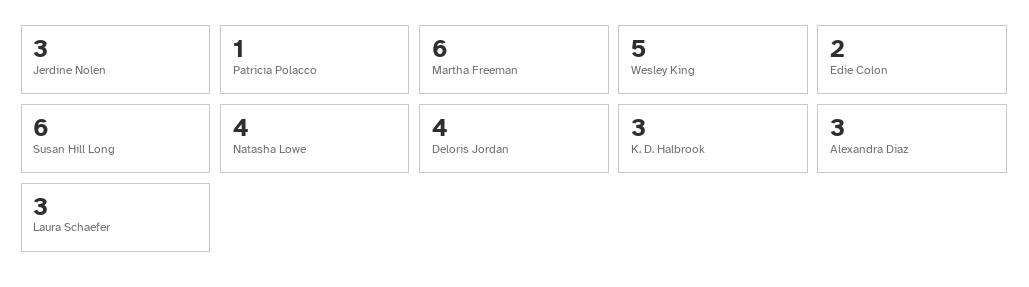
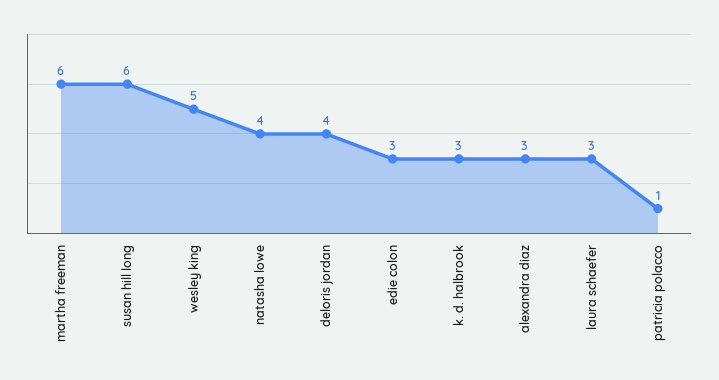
  {
-   "Jerdine Nolen": 3,
    "Patricia Polacco": 1,
    "Martha Freeman": 6,
    "Wesley King": 5,
-   "Edie Colon": 2,
+   "Edie Colon": 3,
    "Susan Hill Long": 6,
    "Natasha Lowe": 4,
    "Deloris Jordan": 4,
    "K. D. Halbrook": 3,
    "Alexandra Diaz": 3,
    "Laura Schaefer": 3
  }

